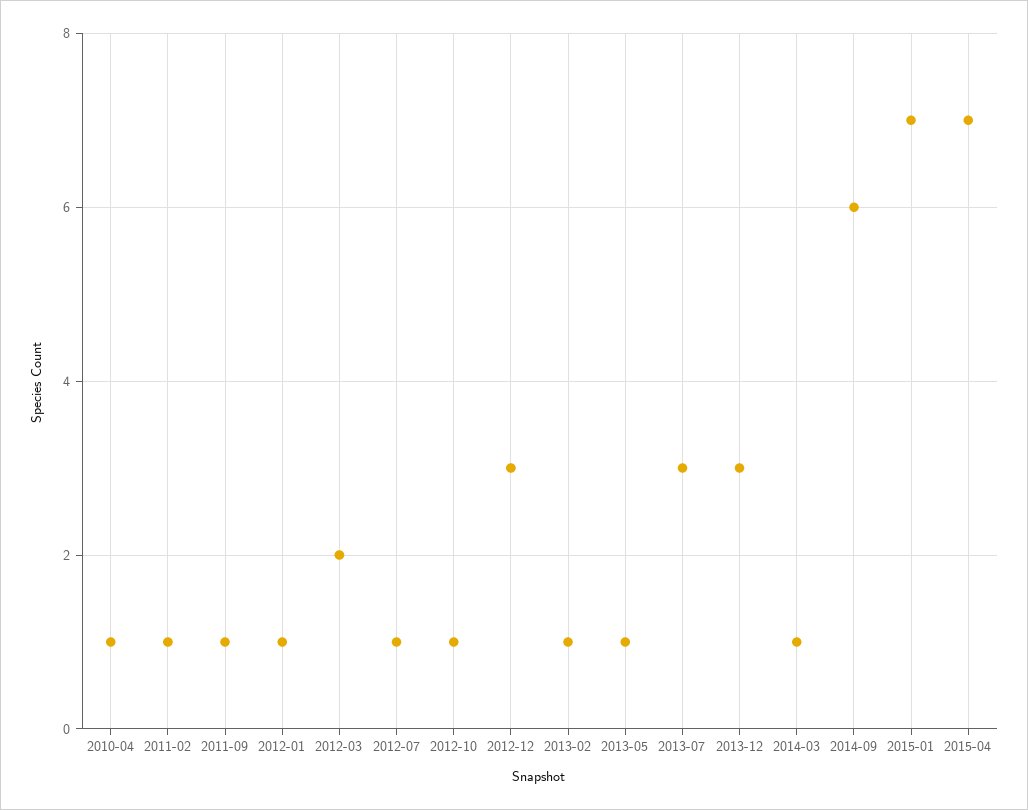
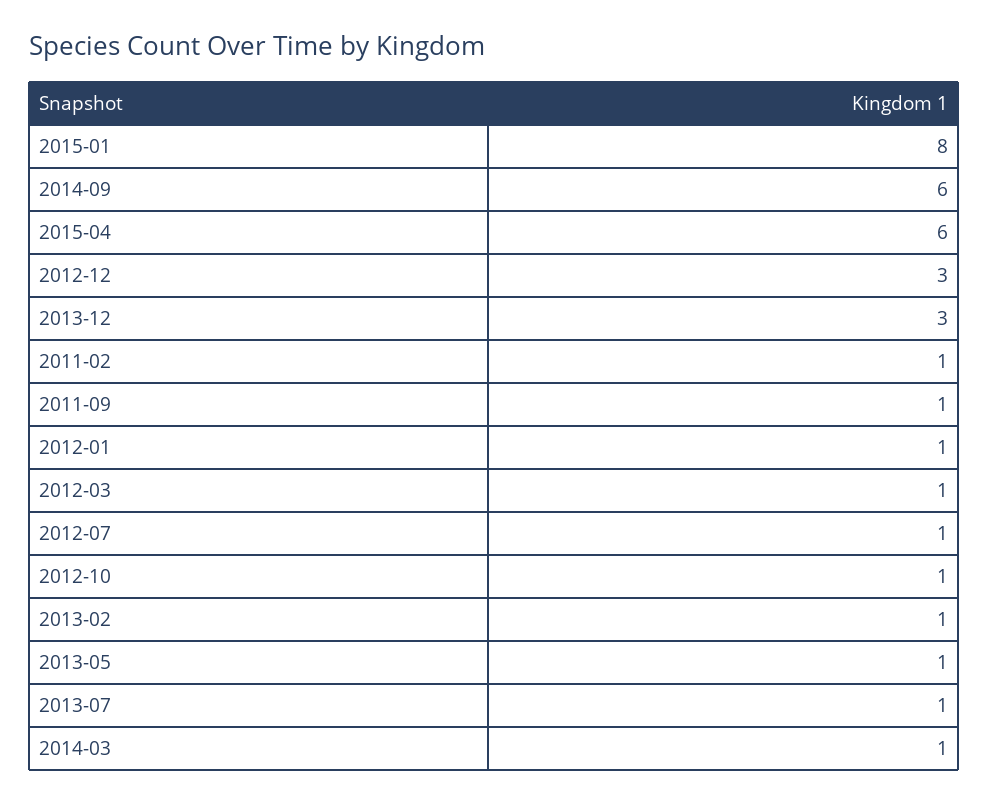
  {
-   "2010-04": 1,
    "2011-02": 1,
    "2011-09": 1,
    "2012-01": 1,
-   "2012-03": 2,
+   "2012-03": 1,
    "2012-07": 1,
    "2012-10": 1,
    "2012-12": 3,
    "2013-02": 1,
    "2013-05": 1,
-   "2013-07": 3,
+   "2013-07": 1,
    "2013-12": 3,
    "2014-03": 1,
    "2014-09": 6,
-   "2015-01": 7,
+   "2015-01": 8,
-   "2015-04": 7
+   "2015-04": 6
  }

